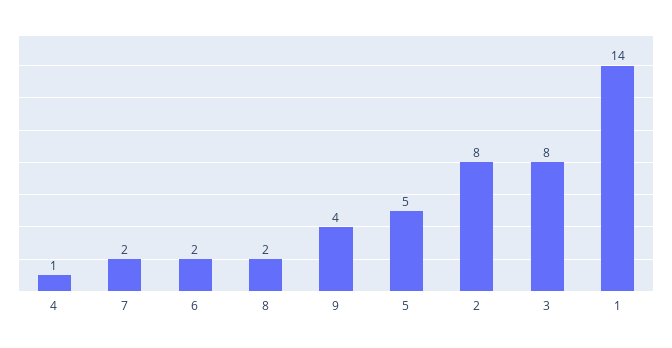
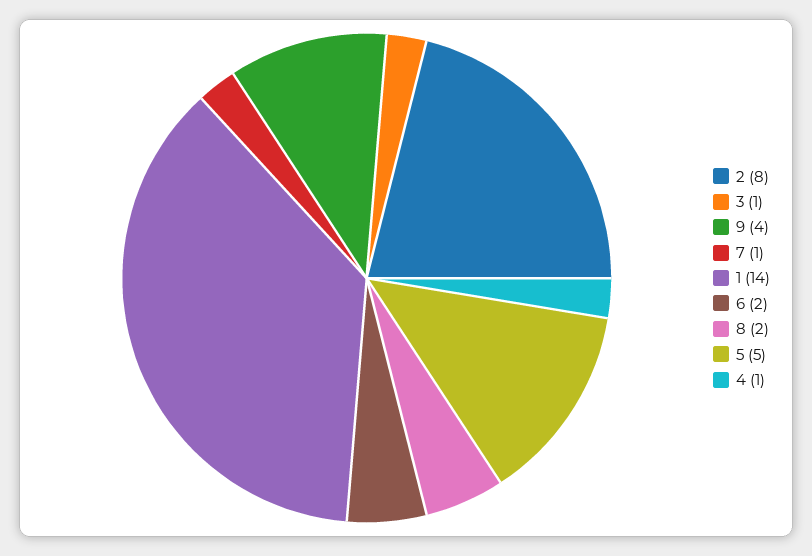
  {
    "4": 1,
-   "7": 2,
+   "7": 1,
    "6": 2,
    "8": 2,
    "9": 4,
    "5": 5,
    "2": 8,
-   "3": 8,
+   "3": 1,
    "1": 14
  }

